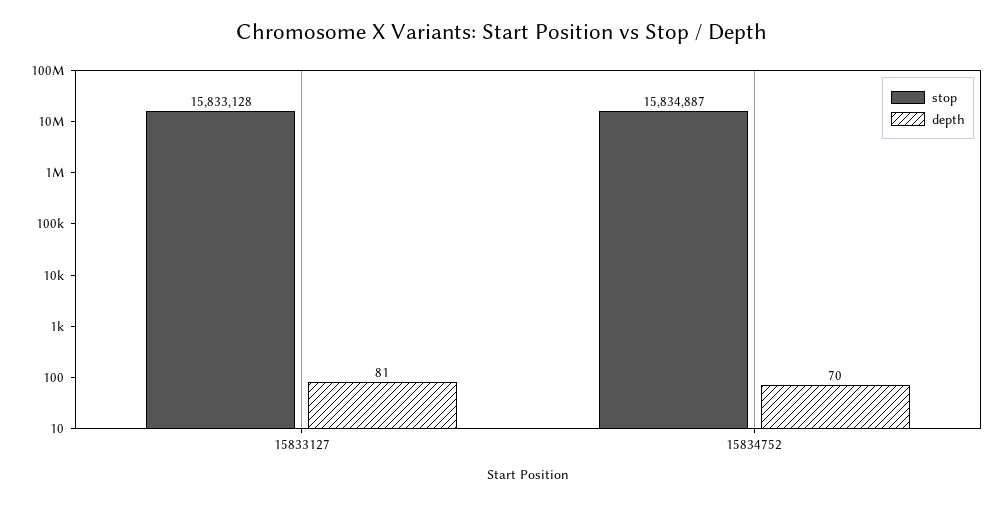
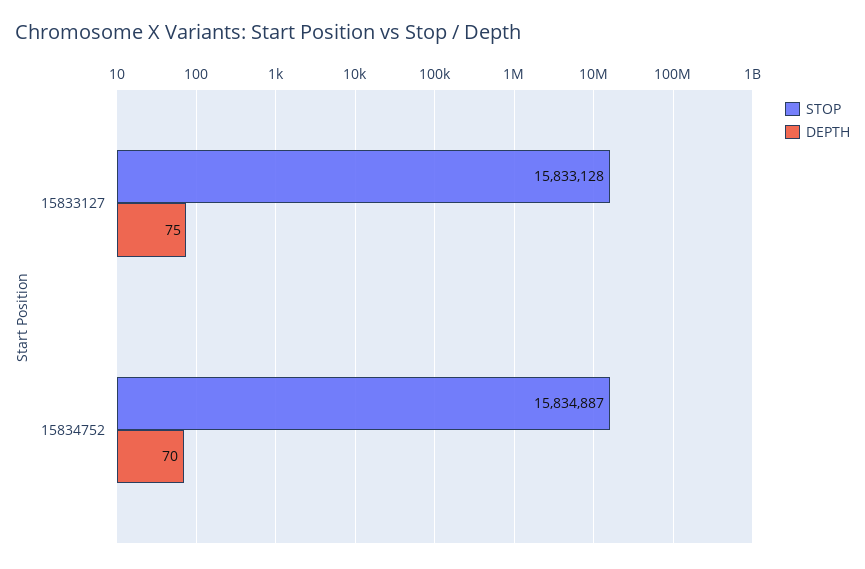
  {
    "stop": {
      "15833127": 15833128,
      "15834752": 15834887
    },
    "depth": {
-     "15833127": 81,
+     "15833127": 75,
      "15834752": 70
    }
  }

